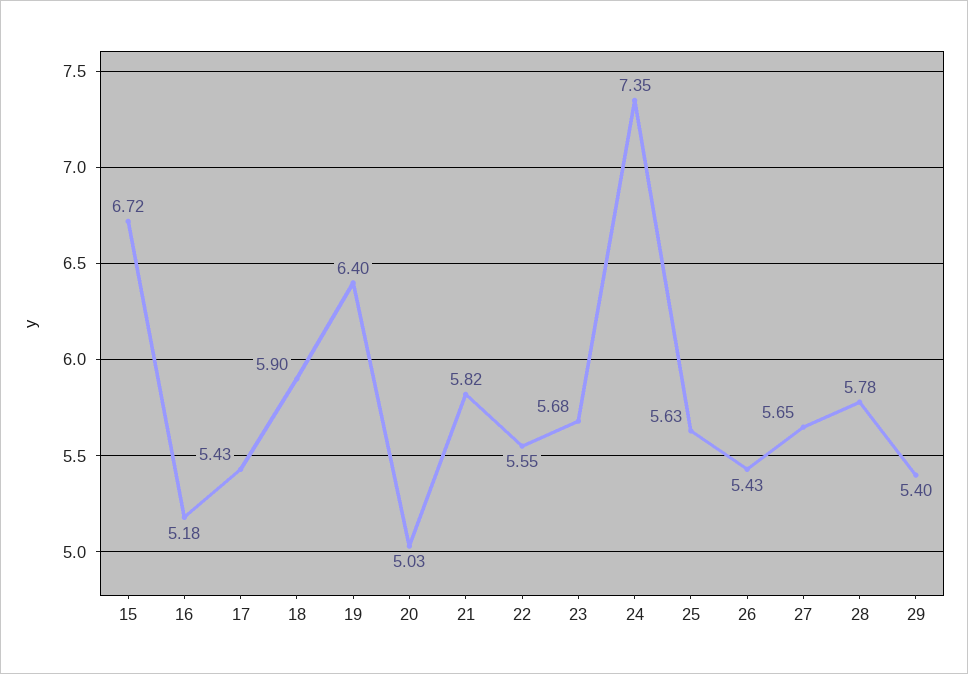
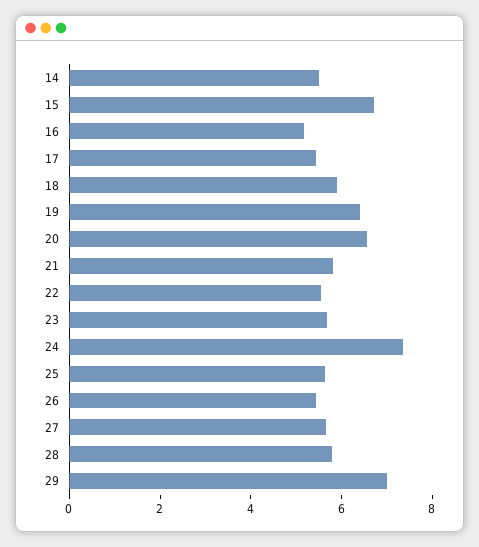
  {
    "15": 6.72,
    "16": 5.18,
    "17": 5.43,
    "18": 5.9,
    "19": 6.4,
-   "20": 5.03,
+   "20": 6.5,
    "21": 5.82,
    "22": 5.55,
    "23": 5.68,
    "24": 7.35,
    "25": 5.63,
    "26": 5.43,
    "27": 5.65,
    "28": 5.78,
-   "29": 5.4
+   "29": 7,
+   "14": 5.5
  }

